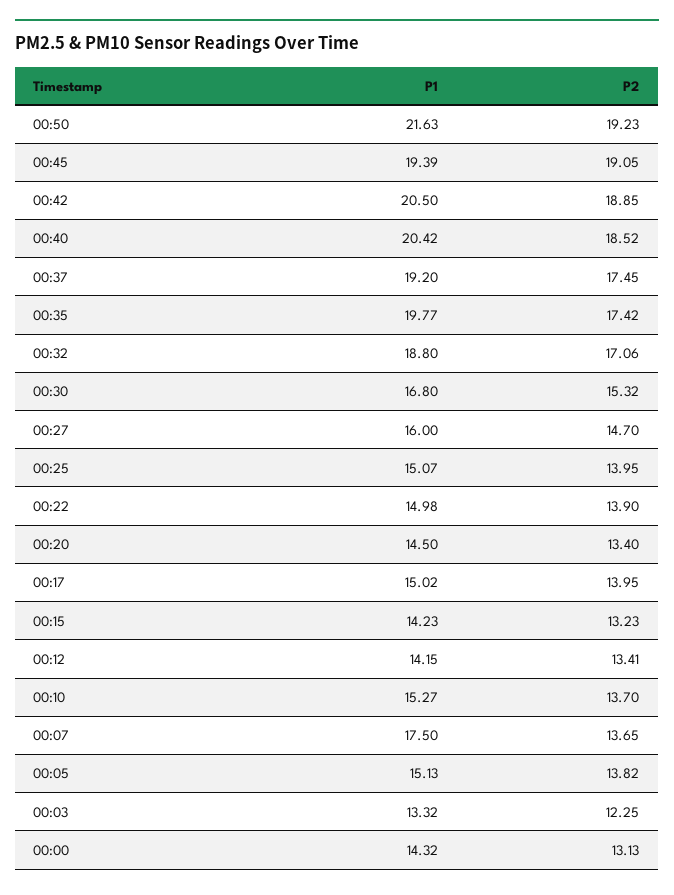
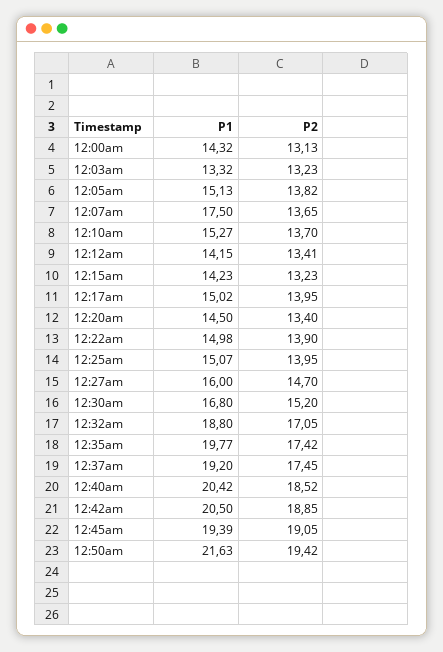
  {
    "P1": {
      "00:50": 21.63,
      "00:45": 19.39,
      "00:42": 20.5,
      "00:40": 20.42,
      "00:37": 19.2,
      "00:35": 19.77,
      "00:32": 18.8,
      "00:30": 16.8,
      "00:27": 16,
      "00:25": 15.07,
      "00:22": 14.98,
      "00:20": 14.5,
      "00:17": 15.02,
      "00:15": 14.23,
      "00:12": 14.15,
      "00:10": 15.27,
      "00:07": 17.5,
      "00:05": 15.13,
      "00:03": 13.32,
      "00:00": 14.32
    },
    "P2": {
-     "00:50": 19.23,
+     "00:50": 19.42,
      "00:45": 19.05,
      "00:42": 18.85,
      "00:40": 18.52,
      "00:37": 17.45,
      "00:35": 17.42,
-     "00:32": 17.06,
+     "00:32": 17.05,
-     "00:30": 15.32,
+     "00:30": 15.2,
      "00:27": 14.7,
      "00:25": 13.95,
      "00:22": 13.9,
      "00:20": 13.4,
      "00:17": 13.95,
      "00:15": 13.23,
      "00:12": 13.41,
      "00:10": 13.7,
      "00:07": 13.65,
      "00:05": 13.82,
-     "00:03": 12.25,
+     "00:03": 13.23,
      "00:00": 13.13
    }
  }

